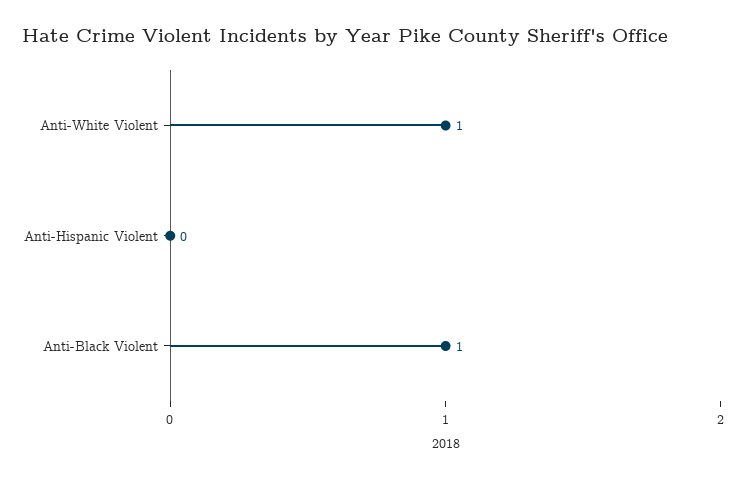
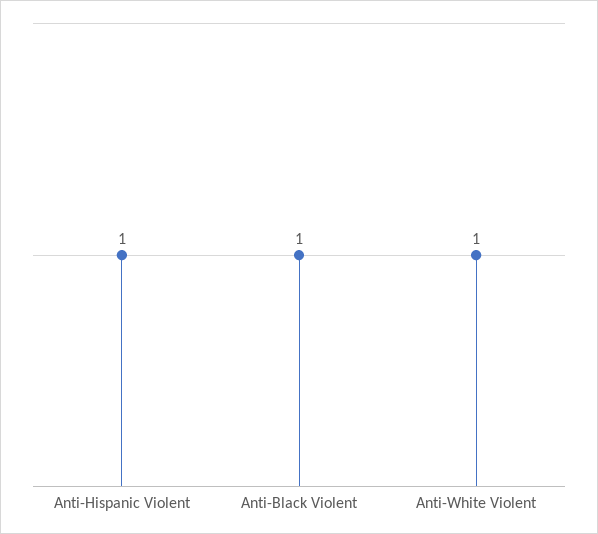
  {
    "Anti-White Violent": 1,
-   "Anti-Hispanic Violent": 0,
+   "Anti-Hispanic Violent": 1,
    "Anti-Black Violent": 1
  }

